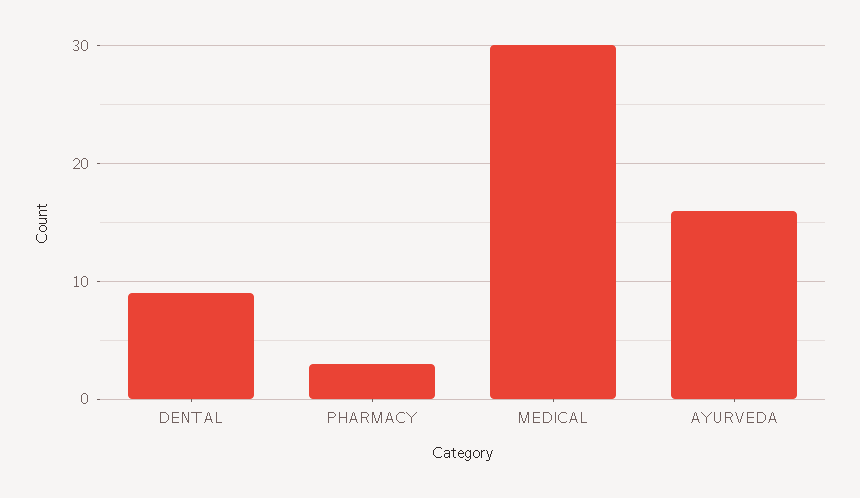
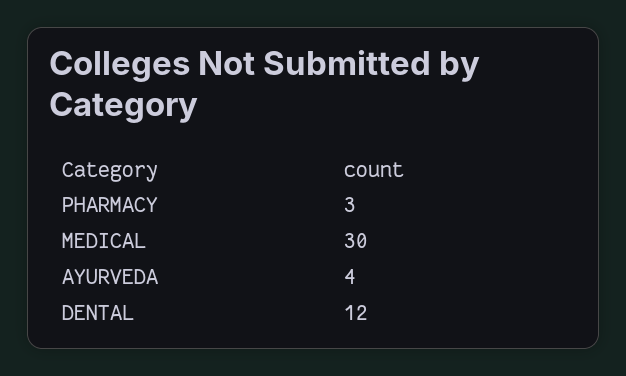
  {
-   "DENTAL": 9,
+   "DENTAL": 12,
    "PHARMACY": 3,
    "MEDICAL": 30,
-   "AYURVEDA": 16
+   "AYURVEDA": 4
  }

